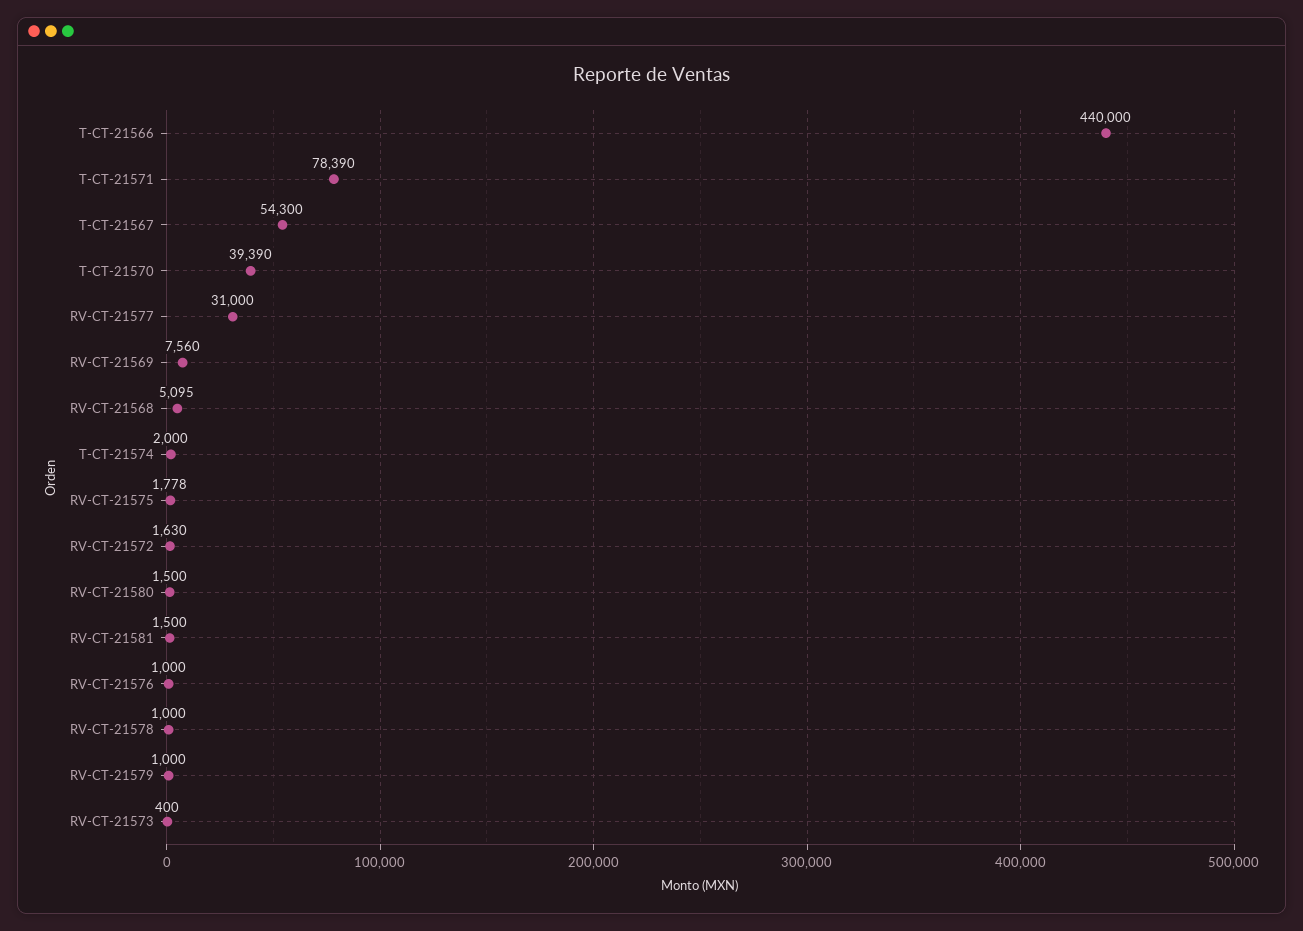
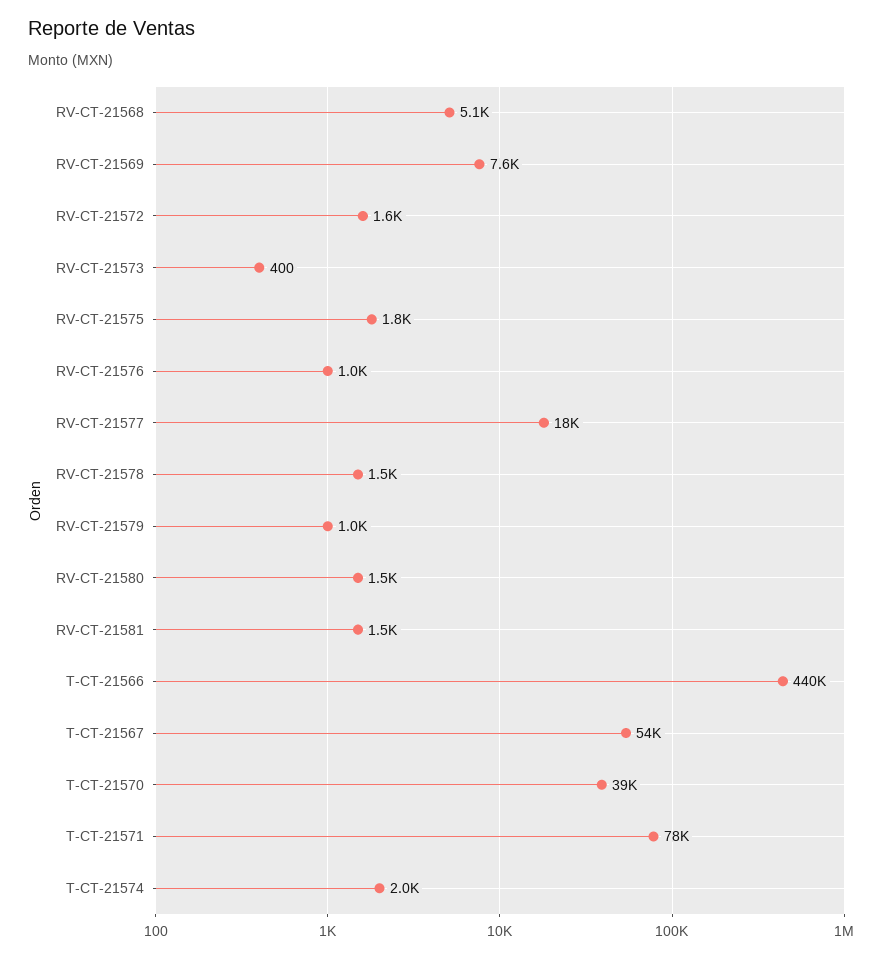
  {
    "T-CT-21566": 440000,
    "T-CT-21571": 78390,
    "T-CT-21567": 54300,
    "T-CT-21570": 39390,
-   "RV-CT-21577": 31000,
+   "RV-CT-21577": 18000,
    "RV-CT-21569": 7560,
    "RV-CT-21568": 5095,
    "T-CT-21574": 2000,
    "RV-CT-21575": 1778,
    "RV-CT-21572": 1630,
    "RV-CT-21580": 1500,
    "RV-CT-21581": 1500,
    "RV-CT-21576": 1000,
-   "RV-CT-21578": 1000,
+   "RV-CT-21578": 1500,
    "RV-CT-21579": 1000,
    "RV-CT-21573": 400
  }

